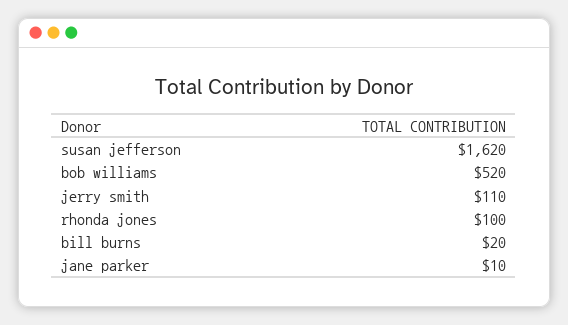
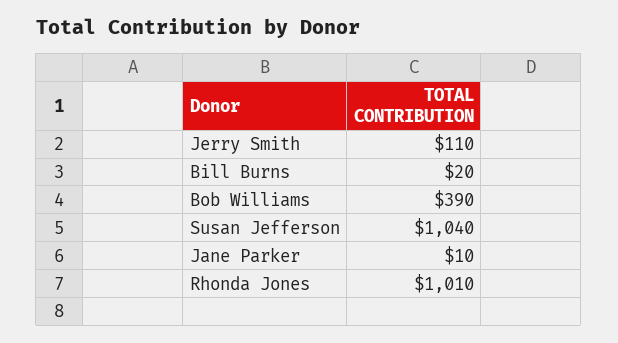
  {
-   "susan jefferson": 1620,
+   "susan jefferson": 1040,
-   "bob williams": 520,
+   "bob williams": 390,
    "jerry smith": 110,
-   "rhonda jones": 100,
+   "rhonda jones": 1010,
    "bill burns": 20,
    "jane parker": 10
  }

